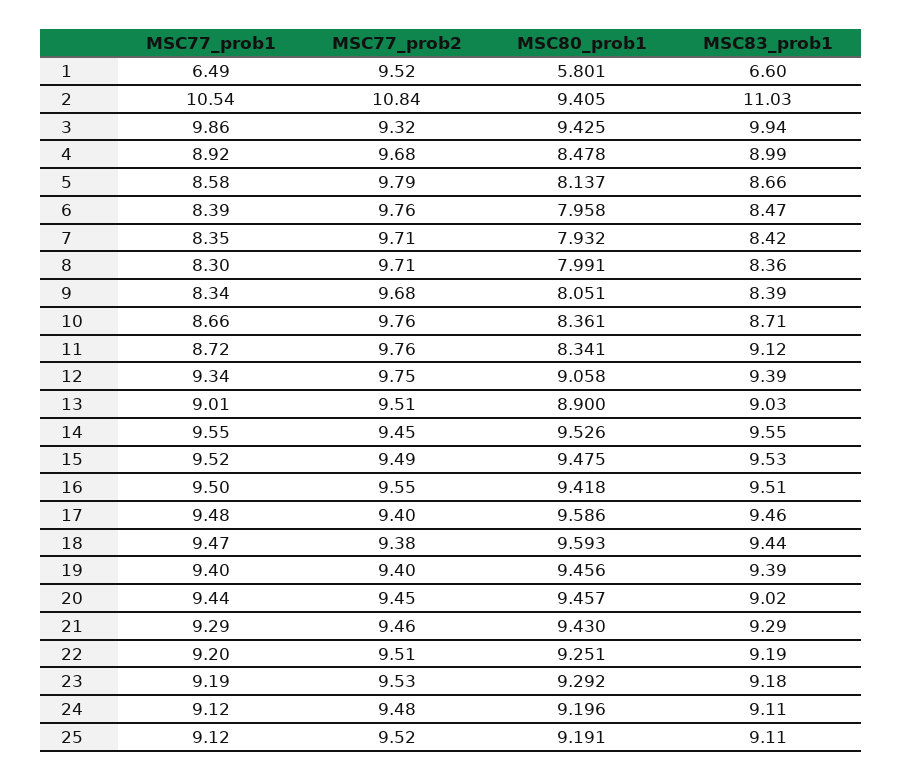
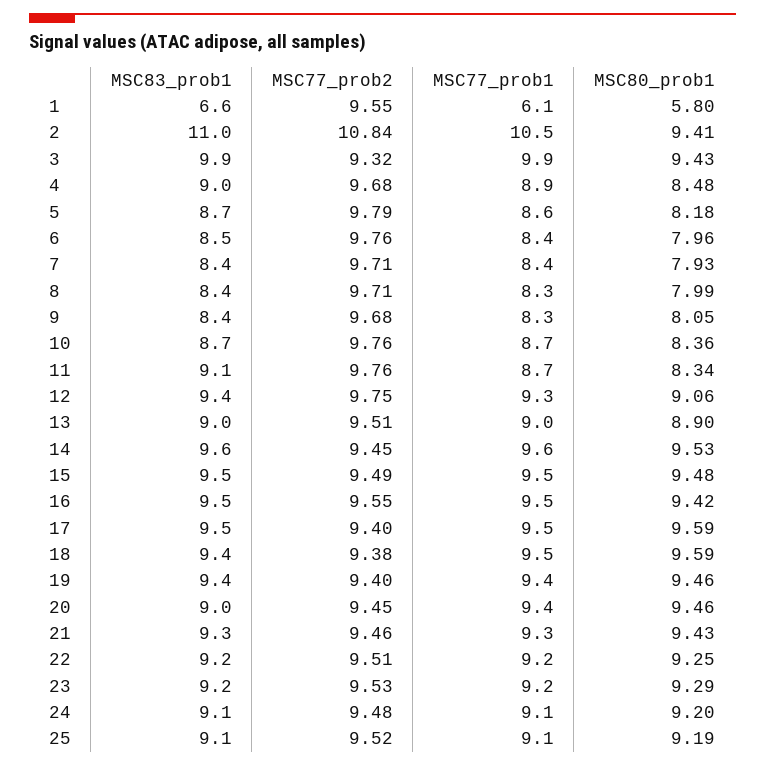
  {
    "MSC77_prob1": {
-     "1": 6.49,
+     "1": 6.1,
      "2": 10.54,
      "3": 9.86,
      "4": 8.92,
      "5": 8.58,
      "6": 8.39,
      "7": 8.35,
      "8": 8.3,
      "9": 8.34,
      "10": 8.66,
      "11": 8.72,
      "12": 9.34,
      "13": 9.01,
      "14": 9.55,
      "15": 9.52,
      "16": 9.5,
      "17": 9.48,
      "18": 9.47,
      "19": 9.4,
      "20": 9.44,
      "21": 9.29,
      "22": 9.2,
      "23": 9.19,
      "24": 9.12,
      "25": 9.12
    },
    "MSC77_prob2": {
-     "1": 9.52,
+     "1": 9.55,
      "2": 10.84,
      "3": 9.32,
      "4": 9.68,
      "5": 9.79,
      "6": 9.76,
      "7": 9.71,
      "8": 9.71,
      "9": 9.68,
      "10": 9.76,
      "11": 9.76,
      "12": 9.75,
      "13": 9.51,
      "14": 9.45,
      "15": 9.49,
      "16": 9.55,
      "17": 9.4,
      "18": 9.38,
      "19": 9.4,
      "20": 9.45,
      "21": 9.46,
      "22": 9.51,
      "23": 9.53,
      "24": 9.48,
      "25": 9.52
    },
    "MSC80_prob1": {
      "1": 5.801,
      "2": 9.405,
      "3": 9.425,
      "4": 8.478,
-     "5": 8.137,
+     "5": 8.18,
      "6": 7.958,
      "7": 7.932,
      "8": 7.991,
      "9": 8.051,
      "10": 8.361,
      "11": 8.341,
      "12": 9.058,
      "13": 8.9,
      "14": 9.526,
      "15": 9.475,
      "16": 9.418,
      "17": 9.586,
      "18": 9.593,
      "19": 9.456,
      "20": 9.457,
      "21": 9.43,
      "22": 9.251,
      "23": 9.292,
      "24": 9.196,
      "25": 9.191
    },
    "MSC83_prob1": {
      "1": 6.6,
      "2": 11.03,
      "3": 9.94,
      "4": 8.99,
      "5": 8.66,
      "6": 8.47,
      "7": 8.42,
      "8": 8.36,
      "9": 8.39,
      "10": 8.71,
      "11": 9.12,
      "12": 9.39,
      "13": 9.03,
      "14": 9.55,
      "15": 9.53,
      "16": 9.51,
      "17": 9.46,
      "18": 9.44,
      "19": 9.39,
      "20": 9.02,
      "21": 9.29,
      "22": 9.19,
      "23": 9.18,
      "24": 9.11,
      "25": 9.11
    }
  }

